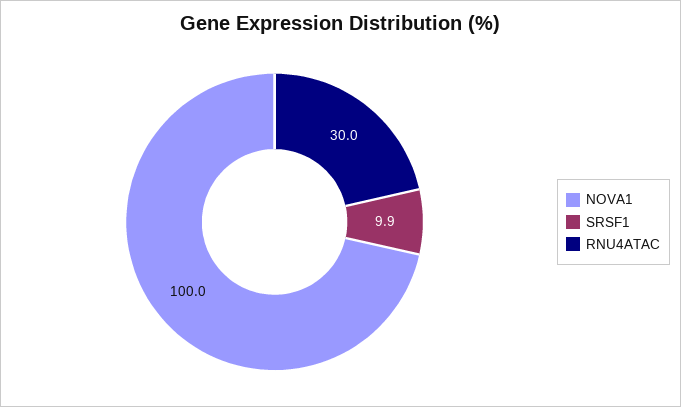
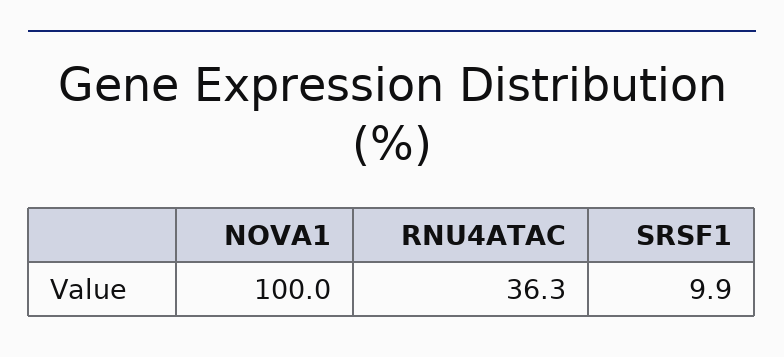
  {
    "NOVA1": 100,
    "SRSF1": 9.9,
-   "RNU4ATAC": 30
+   "RNU4ATAC": 36.3
  }

